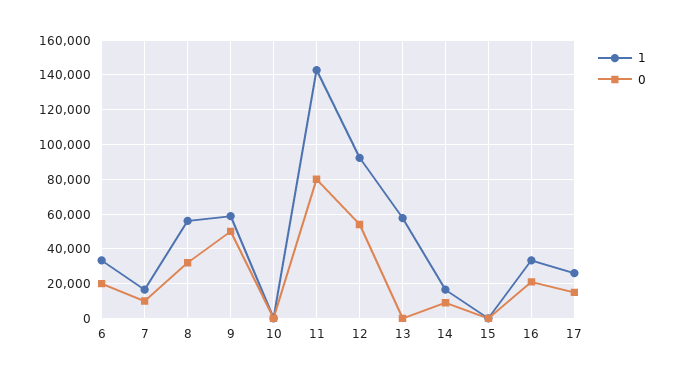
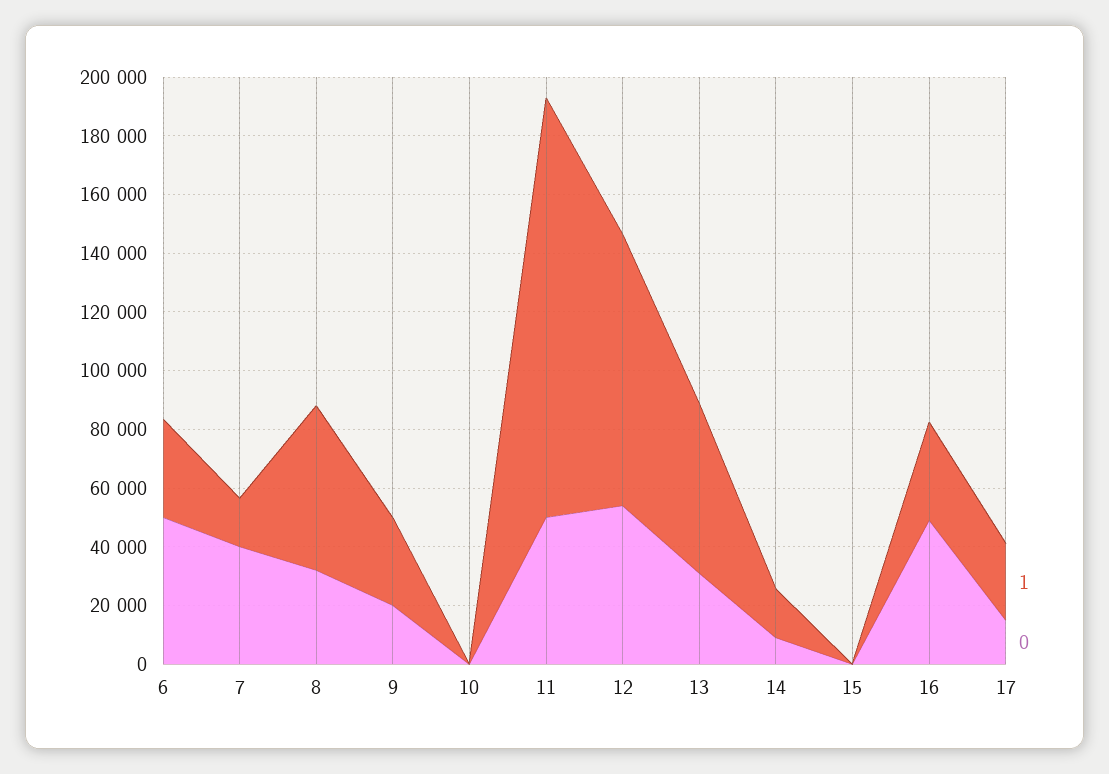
  {
    "1": {
      "6": 35000,
      "7": 15000,
      "8": 55000,
-     "9": 60000,
+     "9": 30000,
      "10": 0,
      "11": 145000,
      "12": 90000,
      "13": 60000,
      "14": 15000,
      "15": 0,
      "16": 35000,
      "17": 25000
    },
    "0": {
-     "6": 20000,
+     "6": 50000,
-     "7": 10000,
+     "7": 40000,
      "8": 30000,
-     "9": 50000,
+     "9": 20000,
      "10": 0,
-     "11": 80000,
+     "11": 50000,
      "12": 55000,
-     "13": 0,
+     "13": 30000,
      "14": 10000,
      "15": 0,
-     "16": 20000,
+     "16": 50000,
      "17": 15000
    }
  }

